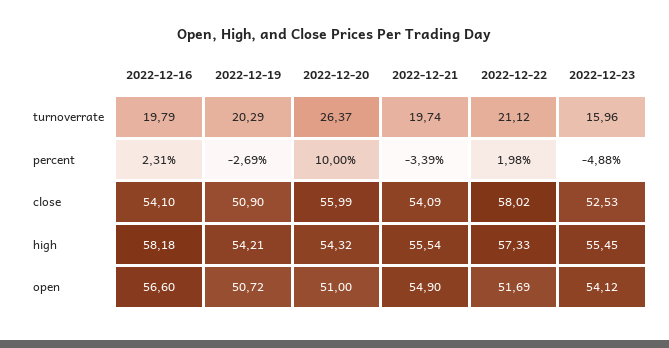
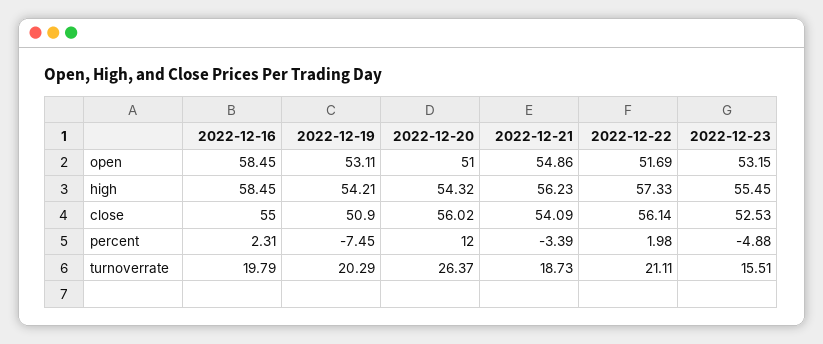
  {
    "2022-12-16": {
      "turnoverrate": 19.79,
      "percent": 2.31,
-     "close": 54.1,
+     "close": 55,
-     "high": 58.18,
+     "high": 58.45,
-     "open": 56.6
+     "open": 58.45
    },
    "2022-12-19": {
      "turnoverrate": 20.29,
-     "percent": -2.69,
+     "percent": -7.45,
      "close": 50.9,
      "high": 54.21,
-     "open": 50.72
+     "open": 53.11
    },
    "2022-12-20": {
      "turnoverrate": 26.37,
-     "percent": 10,
+     "percent": 12,
-     "close": 55.99,
+     "close": 56.02,
      "high": 54.32,
      "open": 51
    },
    "2022-12-21": {
-     "turnoverrate": 19.74,
+     "turnoverrate": 18.73,
      "percent": -3.39,
      "close": 54.09,
-     "high": 55.54,
+     "high": 56.23,
-     "open": 54.9
+     "open": 54.86
    },
    "2022-12-22": {
-     "turnoverrate": 21.12,
+     "turnoverrate": 21.11,
      "percent": 1.98,
-     "close": 58.02,
+     "close": 56.14,
      "high": 57.33,
      "open": 51.69
    },
    "2022-12-23": {
-     "turnoverrate": 15.96,
+     "turnoverrate": 15.51,
      "percent": -4.88,
      "close": 52.53,
      "high": 55.45,
-     "open": 54.12
+     "open": 53.15
    }
  }

